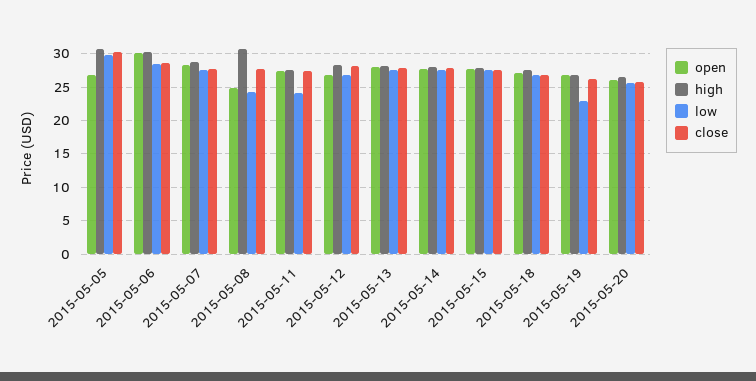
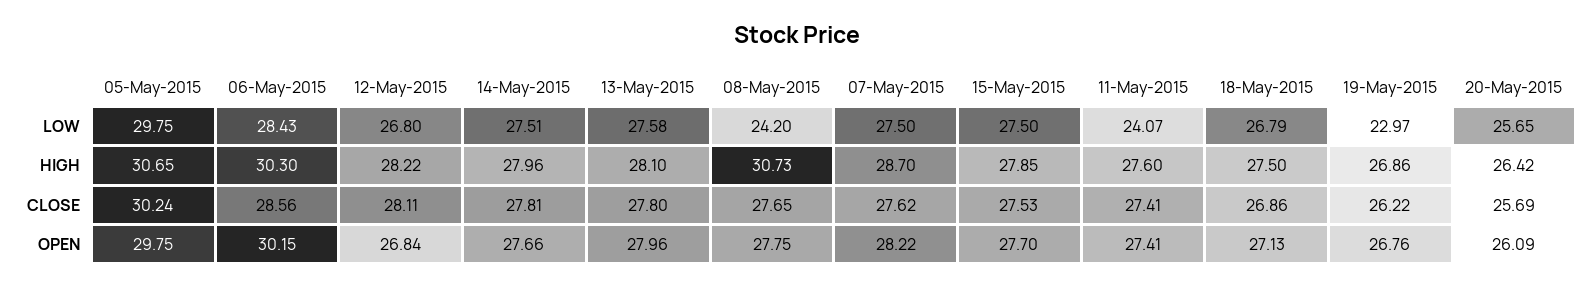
  {
    "open": {
-     "2015-05-05": 27,
+     "2015-05-05": 29.75,
      "2015-05-06": 30.15,
      "2015-05-07": 28.22,
-     "2015-05-08": 25,
+     "2015-05-08": 27.75,
      "2015-05-11": 27.41,
      "2015-05-12": 26.84,
      "2015-05-13": 27.96,
      "2015-05-14": 27.66,
      "2015-05-15": 27.7,
      "2015-05-18": 27.13,
      "2015-05-19": 26.76,
      "2015-05-20": 26.09
    },
    "high": {
      "2015-05-05": 30.65,
      "2015-05-06": 30.3,
      "2015-05-07": 28.7,
      "2015-05-08": 30.73,
      "2015-05-11": 27.6,
      "2015-05-12": 28.22,
      "2015-05-13": 28.1,
      "2015-05-14": 27.96,
      "2015-05-15": 27.85,
      "2015-05-18": 27.5,
      "2015-05-19": 26.86,
      "2015-05-20": 26.42
    },
    "low": {
      "2015-05-05": 29.75,
      "2015-05-06": 28.43,
      "2015-05-07": 27.5,
      "2015-05-08": 24.2,
      "2015-05-11": 24.07,
      "2015-05-12": 26.8,
      "2015-05-13": 27.58,
      "2015-05-14": 27.51,
      "2015-05-15": 27.5,
      "2015-05-18": 26.79,
      "2015-05-19": 22.97,
      "2015-05-20": 25.65
    },
    "close": {
      "2015-05-05": 30.24,
      "2015-05-06": 28.56,
      "2015-05-07": 27.62,
      "2015-05-08": 27.65,
      "2015-05-11": 27.41,
      "2015-05-12": 28.11,
      "2015-05-13": 27.8,
      "2015-05-14": 27.81,
      "2015-05-15": 27.53,
      "2015-05-18": 26.86,
      "2015-05-19": 26.22,
      "2015-05-20": 25.69
    }
  }

